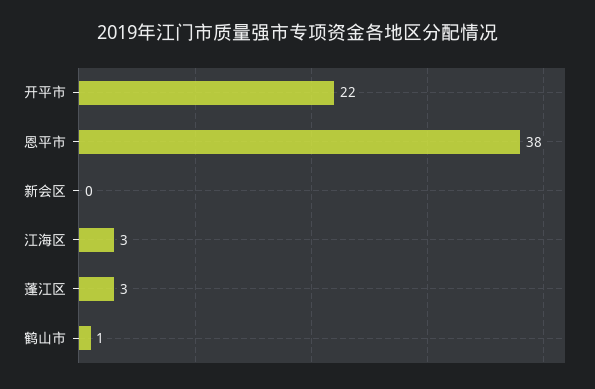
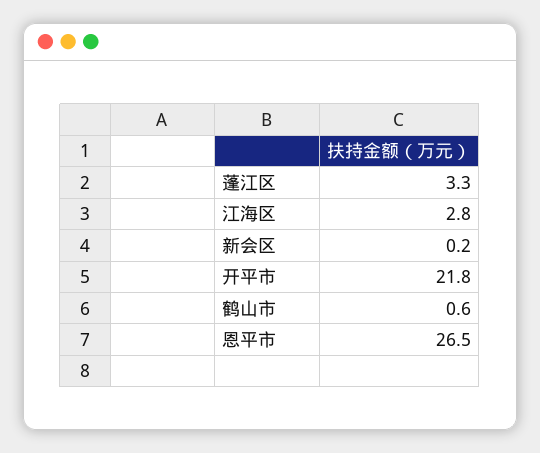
  {
    "开平市": 21.8,
-   "恩平市": 38,
+   "恩平市": 26.5,
    "新会区": 0.2,
    "江海区": 2.8,
    "蓬江区": 3.3,
    "鹤山市": 0.6
  }

